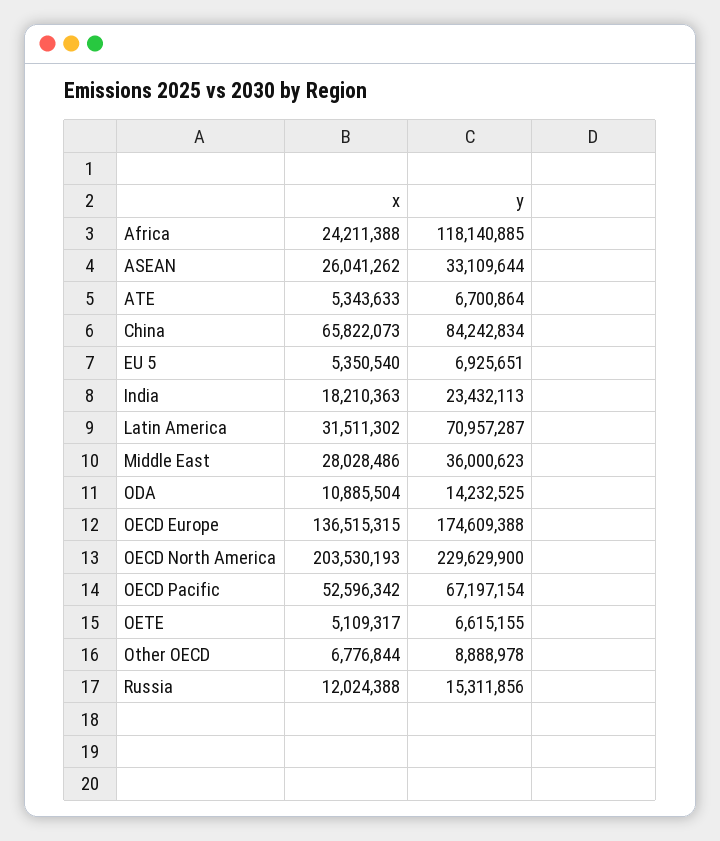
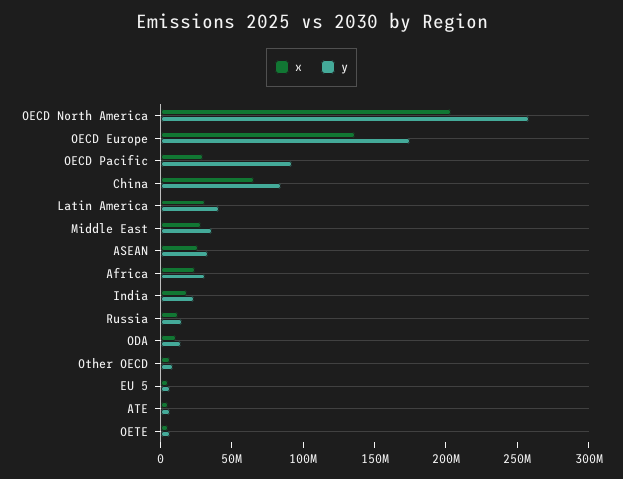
  {
    "x": {
      "Africa": 24211388,
      "ASEAN": 26041262,
      "ATE": 5343633,
      "China": 65822073,
      "EU 5": 5350540,
      "India": 18210363,
      "Latin America": 31511302,
      "Middle East": 28028486,
      "ODA": 10885504,
      "OECD Europe": 136515315,
      "OECD North America": 203530193,
-     "OECD Pacific": 52596342,
+     "OECD Pacific": 30000000,
      "OETE": 5109317,
      "Other OECD": 6776844,
      "Russia": 12024388
    },
    "y": {
-     "Africa": 118140885,
+     "Africa": 30000000,
      "ASEAN": 33109644,
      "ATE": 6700864,
      "China": 84242834,
      "EU 5": 6925651,
      "India": 23432113,
-     "Latin America": 70957287,
+     "Latin America": 40000000,
      "Middle East": 36000623,
      "ODA": 14232525,
      "OECD Europe": 174609388,
-     "OECD North America": 229629900,
+     "OECD North America": 260000000,
-     "OECD Pacific": 67197154,
+     "OECD Pacific": 90000000,
      "OETE": 6615155,
      "Other OECD": 8888978,
      "Russia": 15311856
    }
  }

